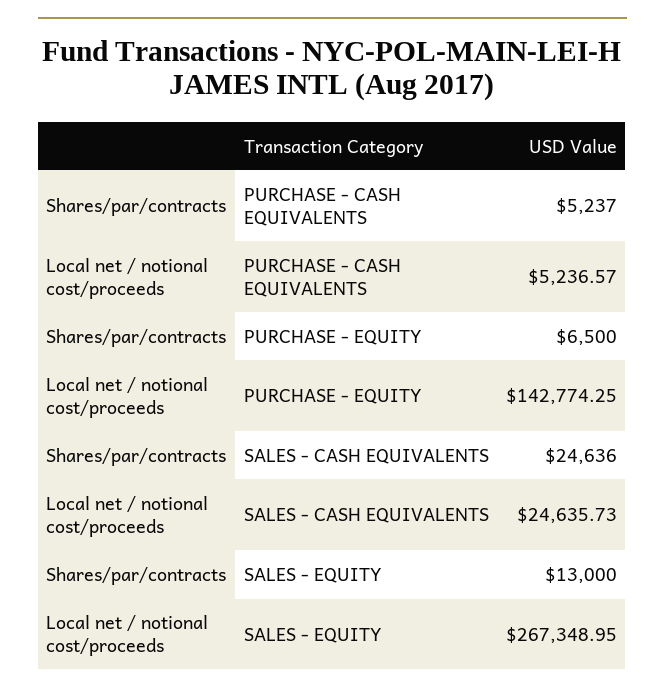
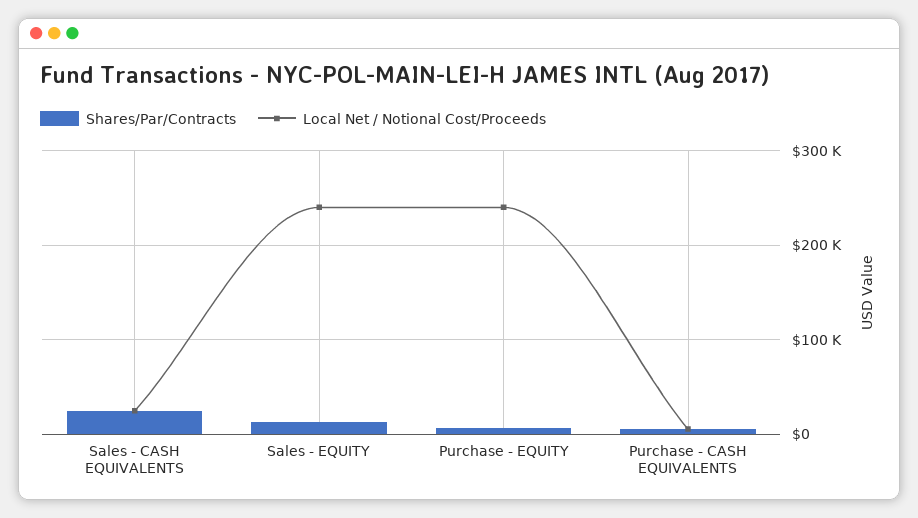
  {
    "Shares/par/contracts": {
      "PURCHASE - CASH EQUIVALENTS": 5237,
      "PURCHASE - EQUITY": 6500,
      "SALES - CASH EQUIVALENTS": 24636,
      "SALES - EQUITY": 13000
    },
    "Local net / notional cost/proceeds": {
      "PURCHASE - CASH EQUIVALENTS": 5236.57,
-     "PURCHASE - EQUITY": 142774.25,
+     "PURCHASE - EQUITY": 240000,
      "SALES - CASH EQUIVALENTS": 24635.73,
-     "SALES - EQUITY": 267348.95
+     "SALES - EQUITY": 240000
    }
  }

